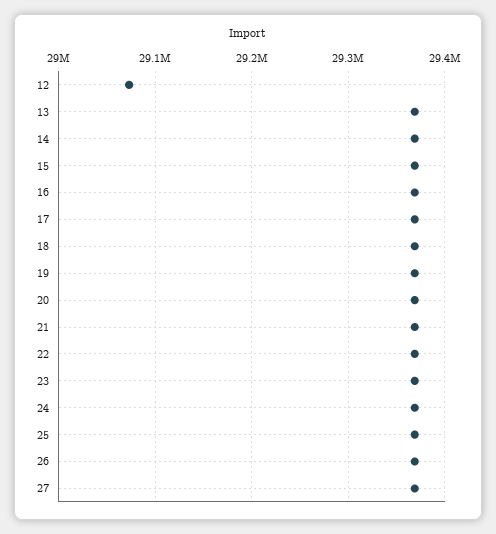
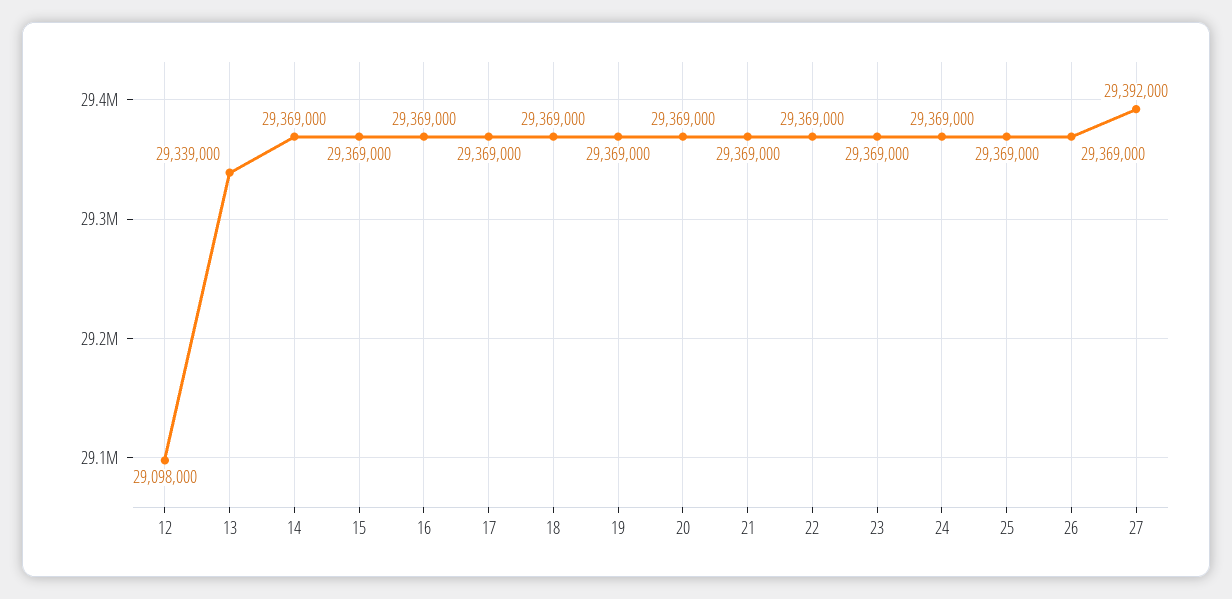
  {
-   "12": 29070000,
+   "12": 29098000,
-   "13": 29370000,
+   "13": 29339000,
    "14": 29369000,
    "15": 29369000,
    "16": 29369000,
    "17": 29369000,
    "18": 29369000,
    "19": 29369000,
    "20": 29369000,
    "21": 29369000,
    "22": 29369000,
    "23": 29369000,
    "24": 29369000,
    "25": 29369000,
    "26": 29369000,
-   "27": 29370000
+   "27": 29392000
  }

